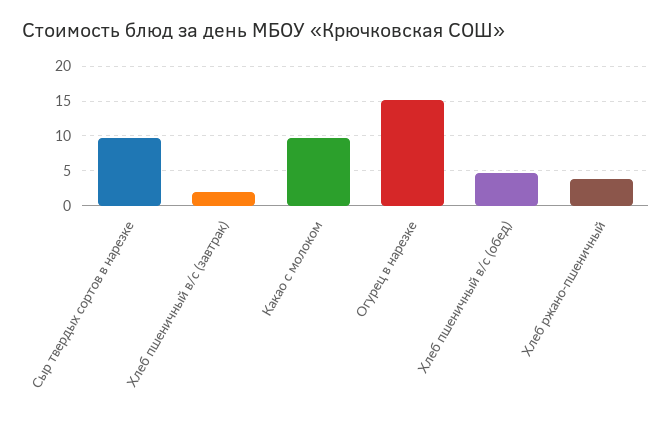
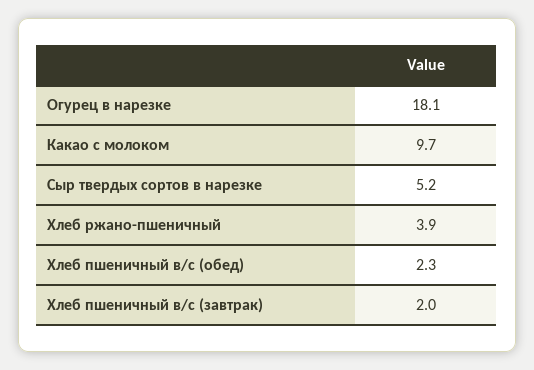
  {
-   "Сыр твердых сортов в нарезке": 10,
+   "Сыр твердых сортов в нарезке": 5.2,
    "Хлеб пшеничный в/с (завтрак)": 2,
    "Какао с молоком": 9.7,
-   "Огурец в нарезке": 15,
+   "Огурец в нарезке": 18.1,
-   "Хлеб пшеничный в/с (обед)": 5,
+   "Хлеб пшеничный в/с (обед)": 2.3,
    "Хлеб ржано-пшеничный": 3.9
  }

